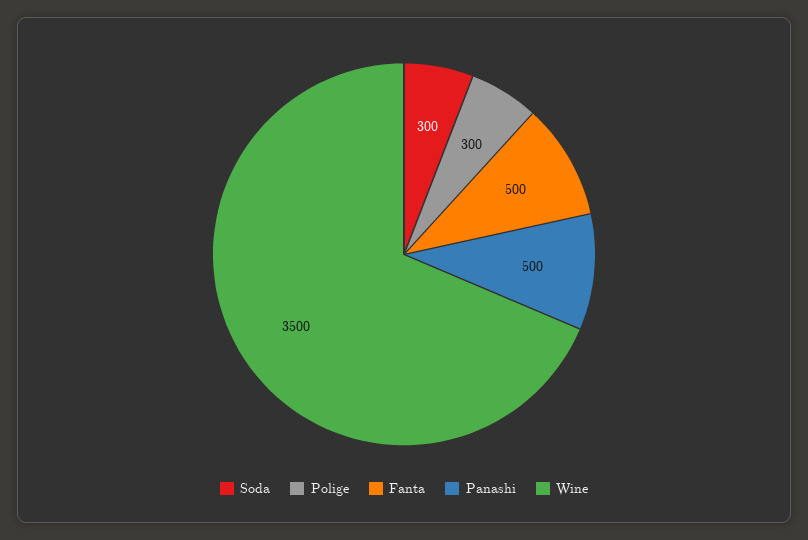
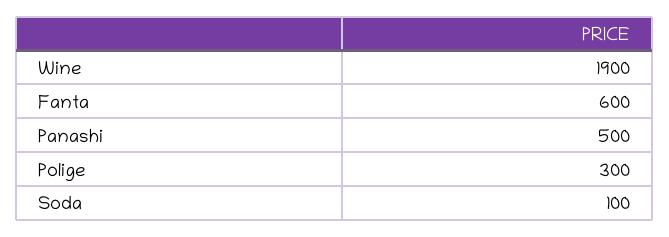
  {
-   "Soda": 300,
+   "Soda": 100,
    "Polige": 300,
-   "Fanta": 500,
+   "Fanta": 600,
    "Panashi": 500,
-   "Wine": 3500
+   "Wine": 1900
  }

